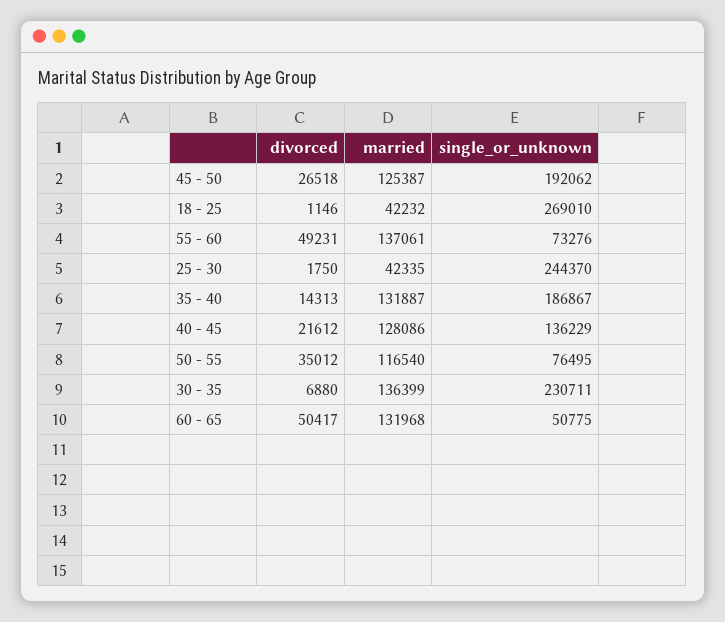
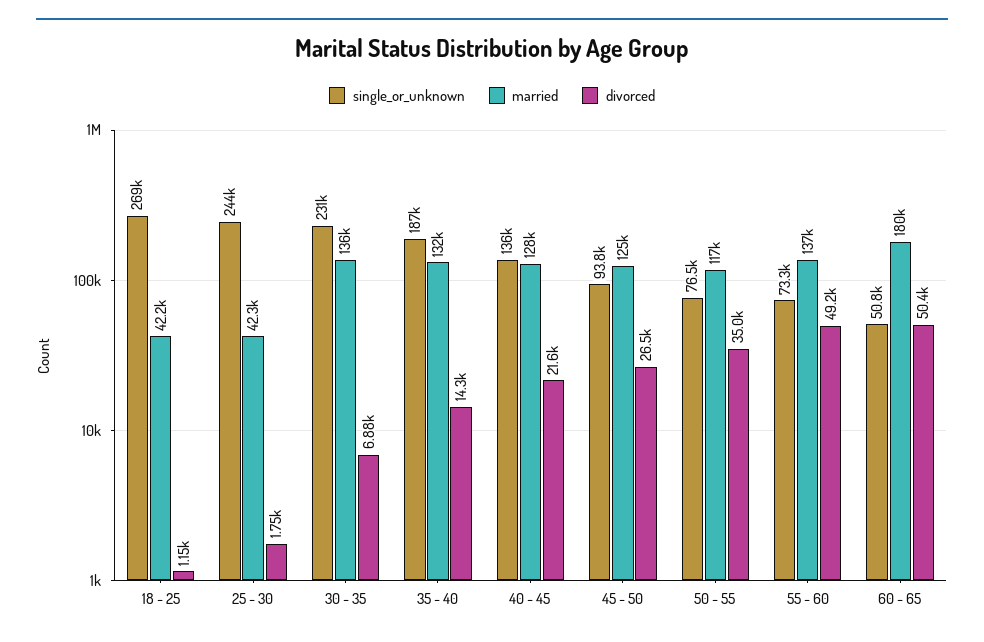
  {
    "divorced": {
      "45 - 50": 26518,
      "18 - 25": 1146,
      "55 - 60": 49231,
      "25 - 30": 1750,
      "35 - 40": 14313,
      "40 - 45": 21612,
      "50 - 55": 35012,
      "30 - 35": 6880,
      "60 - 65": 50417
    },
    "married": {
      "45 - 50": 125387,
      "18 - 25": 42232,
      "55 - 60": 137061,
      "25 - 30": 42335,
      "35 - 40": 131887,
      "40 - 45": 128086,
      "50 - 55": 116540,
      "30 - 35": 136399,
-     "60 - 65": 131968
+     "60 - 65": 180000
    },
    "single_or_unknown": {
-     "45 - 50": 192062,
+     "45 - 50": 93800,
      "18 - 25": 269010,
      "55 - 60": 73276,
      "25 - 30": 244370,
      "35 - 40": 186867,
      "40 - 45": 136229,
      "50 - 55": 76495,
      "30 - 35": 230711,
      "60 - 65": 50775
    }
  }

